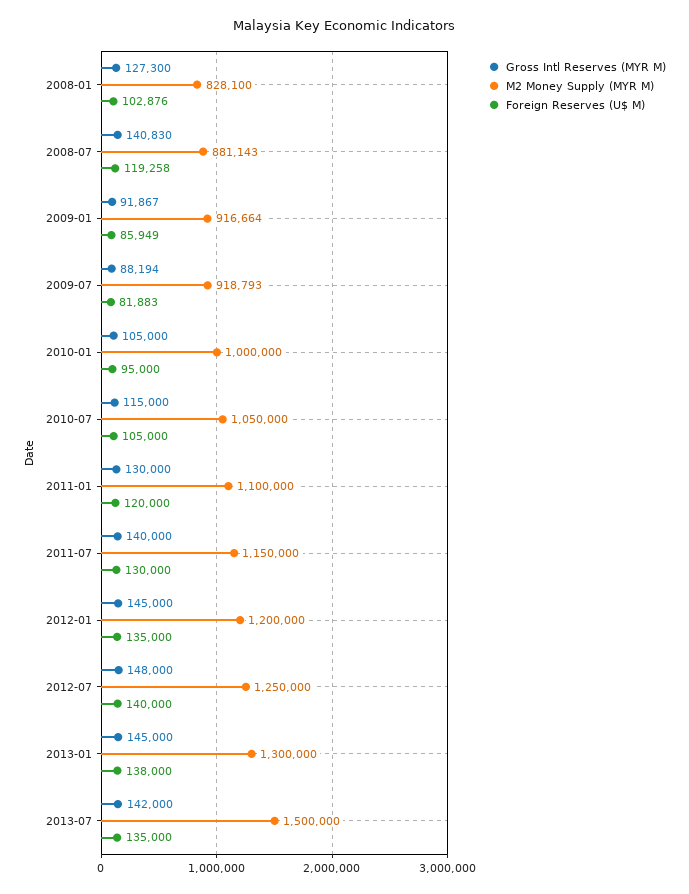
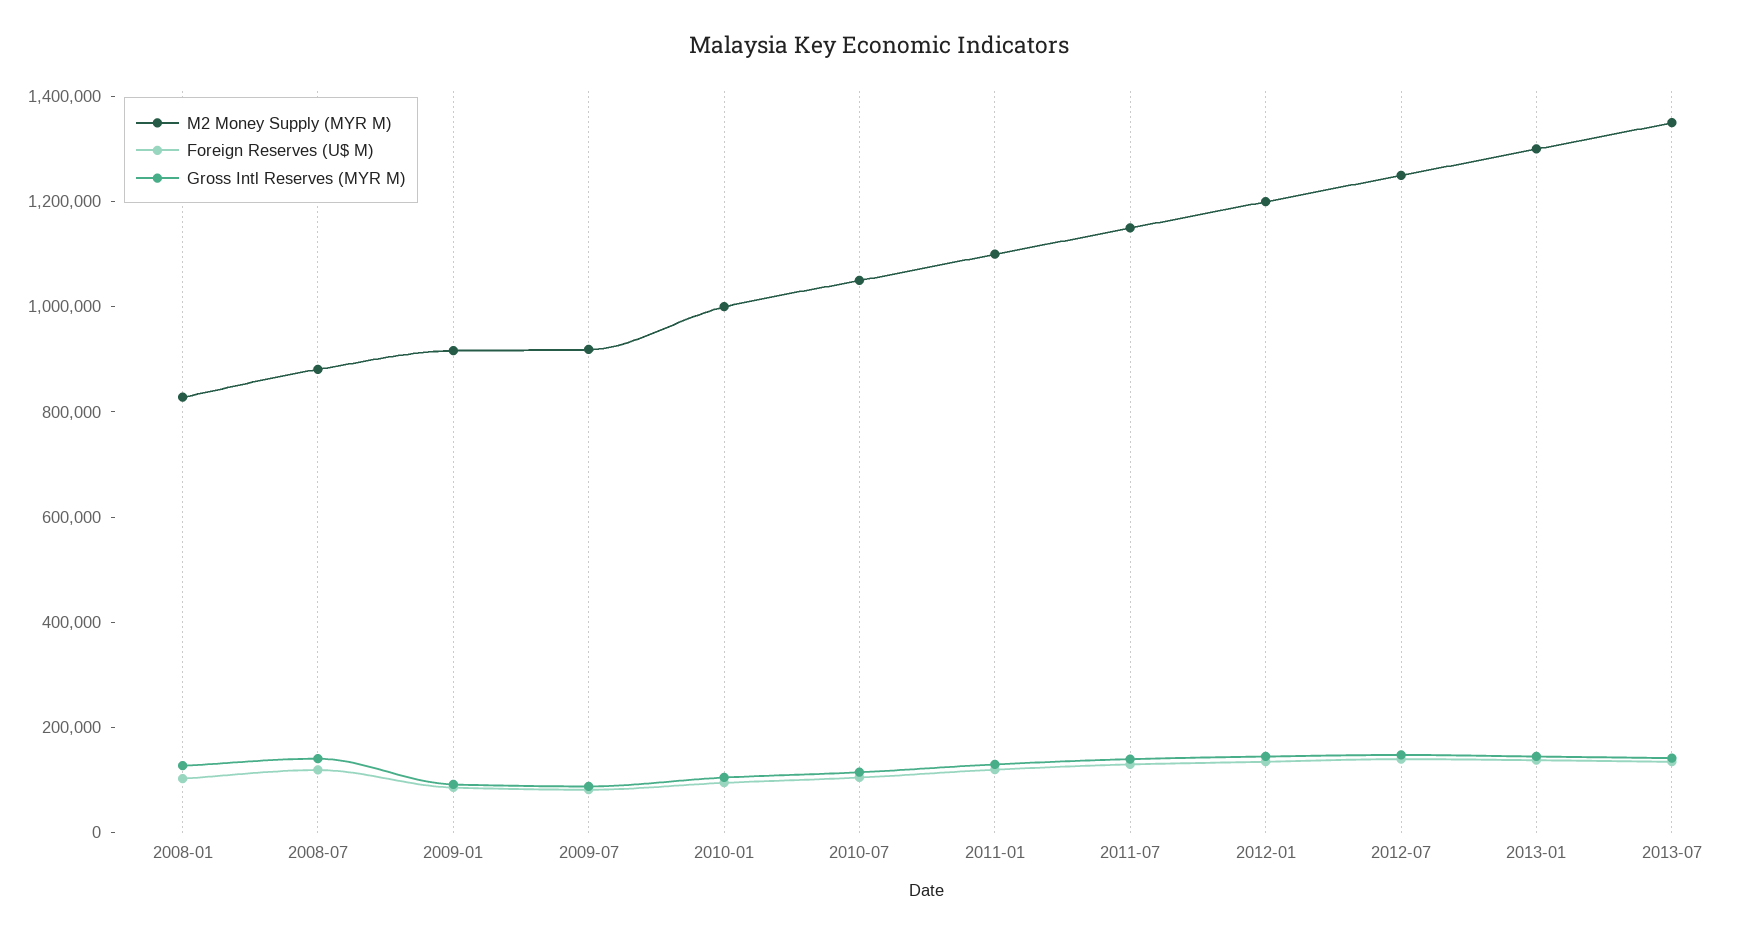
  {
    "Gross Intl Reserves (MYR M)": {
      "2008-01": 127300,
      "2008-07": 140830,
      "2009-01": 91867,
      "2009-07": 88194,
      "2010-01": 105000,
      "2010-07": 115000,
      "2011-01": 130000,
      "2011-07": 140000,
      "2012-01": 145000,
      "2012-07": 148000,
      "2013-01": 145000,
      "2013-07": 142000
    },
    "M2 Money Supply (MYR M)": {
      "2008-01": 828100,
      "2008-07": 881143,
      "2009-01": 916664,
      "2009-07": 918793,
      "2010-01": 1000000,
      "2010-07": 1050000,
      "2011-01": 1100000,
      "2011-07": 1150000,
      "2012-01": 1200000,
      "2012-07": 1250000,
      "2013-01": 1300000,
-     "2013-07": 1500000
+     "2013-07": 1350000
    },
    "Foreign Reserves (U$ M)": {
      "2008-01": 102876,
      "2008-07": 119258,
      "2009-01": 85949,
      "2009-07": 81883,
      "2010-01": 95000,
      "2010-07": 105000,
      "2011-01": 120000,
      "2011-07": 130000,
      "2012-01": 135000,
      "2012-07": 140000,
      "2013-01": 138000,
      "2013-07": 135000
    }
  }

